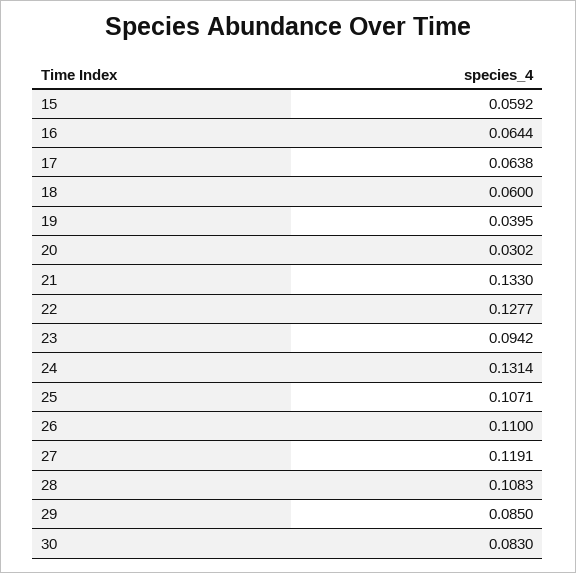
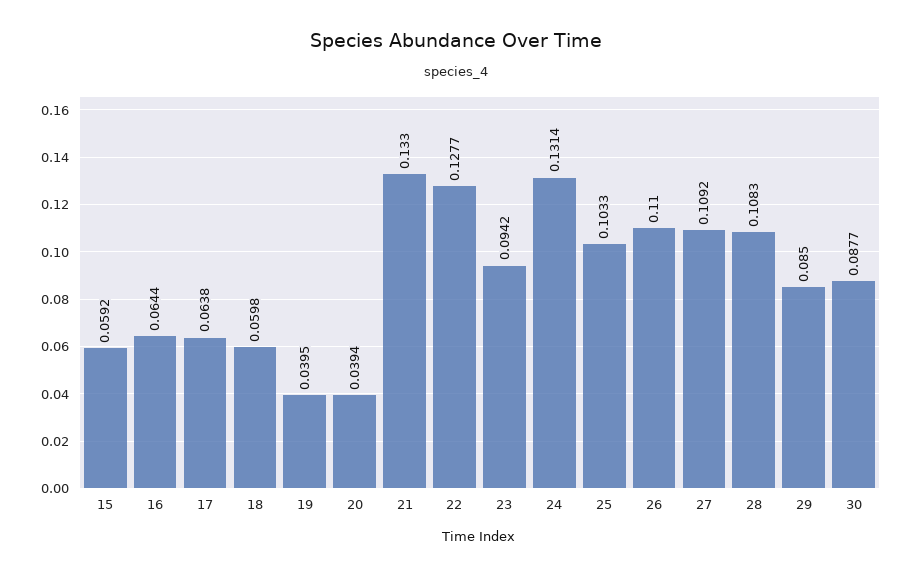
  {
    "15": 0.0592,
    "16": 0.0644,
    "17": 0.0638,
-   "18": 0.06,
+   "18": 0.0598,
    "19": 0.0395,
-   "20": 0.0302,
+   "20": 0.0394,
    "21": 0.133,
    "22": 0.1277,
    "23": 0.0942,
    "24": 0.1314,
-   "25": 0.1071,
+   "25": 0.1033,
    "26": 0.11,
-   "27": 0.1191,
+   "27": 0.1092,
    "28": 0.1083,
    "29": 0.085,
-   "30": 0.083
+   "30": 0.0877
  }

